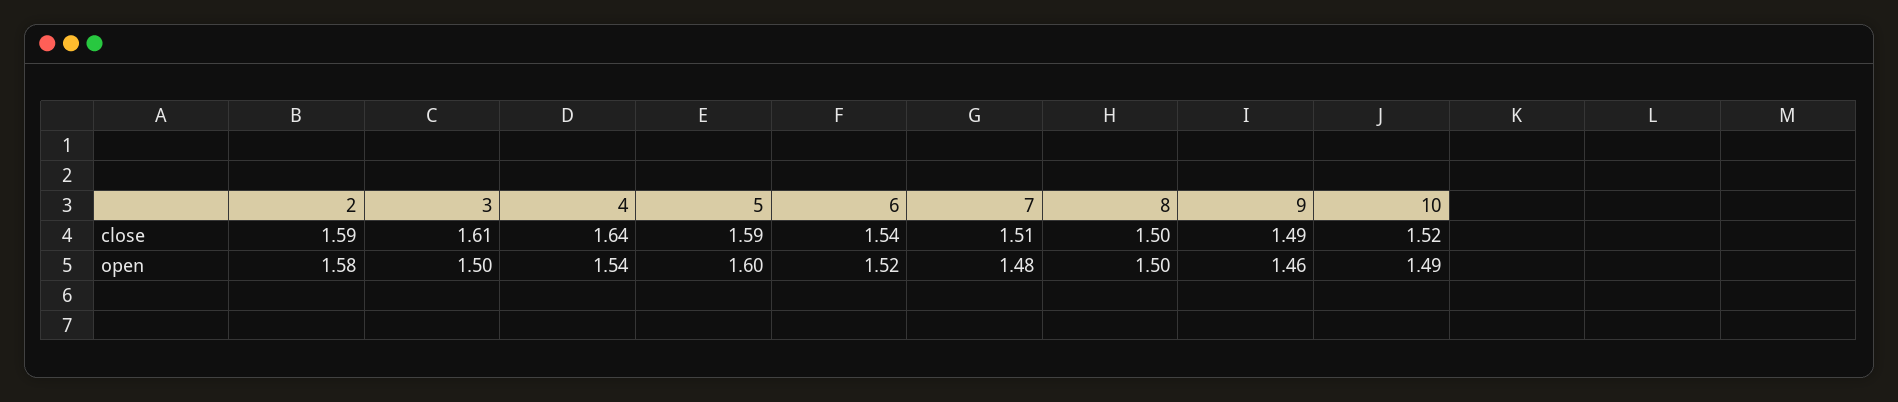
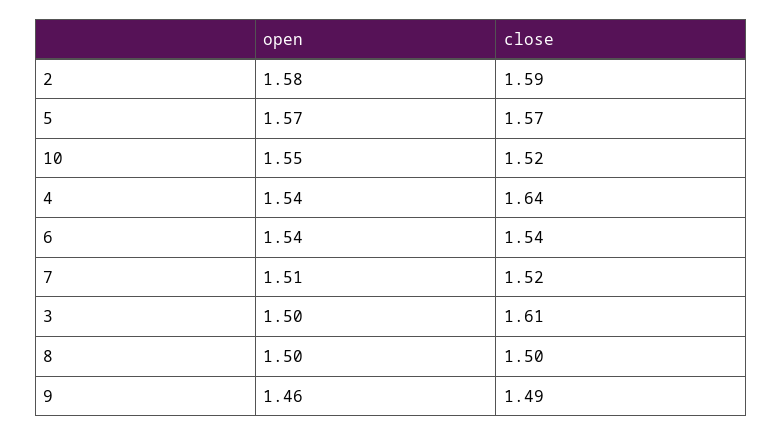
  {
    "2": {
      "close": 1.59,
      "open": 1.58
    },
    "3": {
      "close": 1.61,
      "open": 1.5
    },
    "4": {
      "close": 1.64,
      "open": 1.54
    },
    "5": {
-     "close": 1.59,
+     "close": 1.57,
-     "open": 1.6
+     "open": 1.57
    },
    "6": {
      "close": 1.54,
-     "open": 1.52
+     "open": 1.54
    },
    "7": {
-     "close": 1.51,
+     "close": 1.52,
-     "open": 1.48
+     "open": 1.51
    },
    "8": {
      "close": 1.5,
      "open": 1.5
    },
    "9": {
      "close": 1.49,
      "open": 1.46
    },
    "10": {
      "close": 1.52,
-     "open": 1.49
+     "open": 1.55
    }
  }

